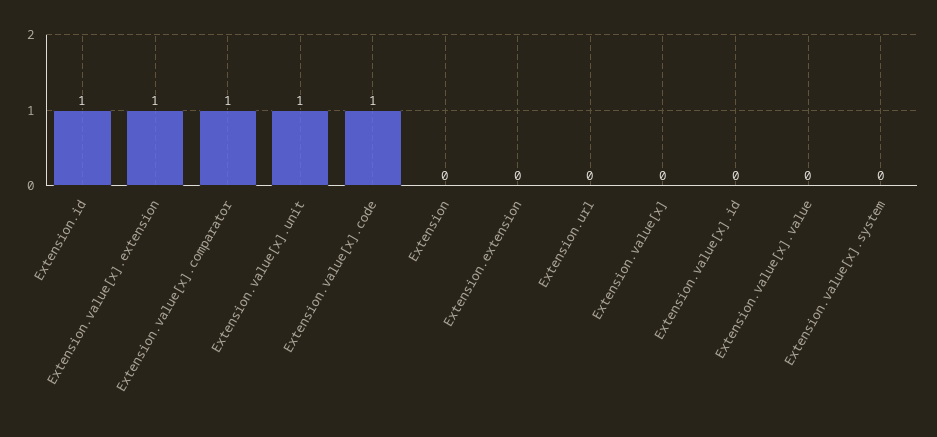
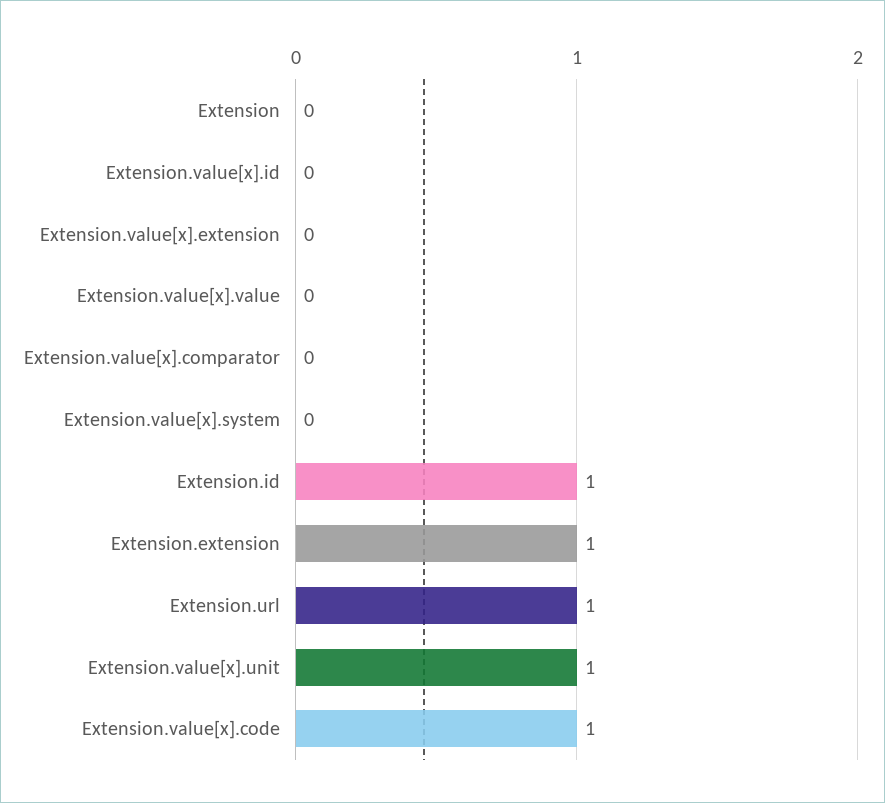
  {
    "Extension.id": 1,
-   "Extension.value[x].extension": 1,
+   "Extension.value[x].extension": 0,
-   "Extension.value[x].comparator": 1,
+   "Extension.value[x].comparator": 0,
    "Extension.value[x].unit": 1,
    "Extension.value[x].code": 1,
    "Extension": 0,
-   "Extension.extension": 0,
+   "Extension.extension": 1,
-   "Extension.url": 0,
+   "Extension.url": 1,
-   "Extension.value[x]": 0,
    "Extension.value[x].id": 0,
    "Extension.value[x].value": 0,
    "Extension.value[x].system": 0
  }

